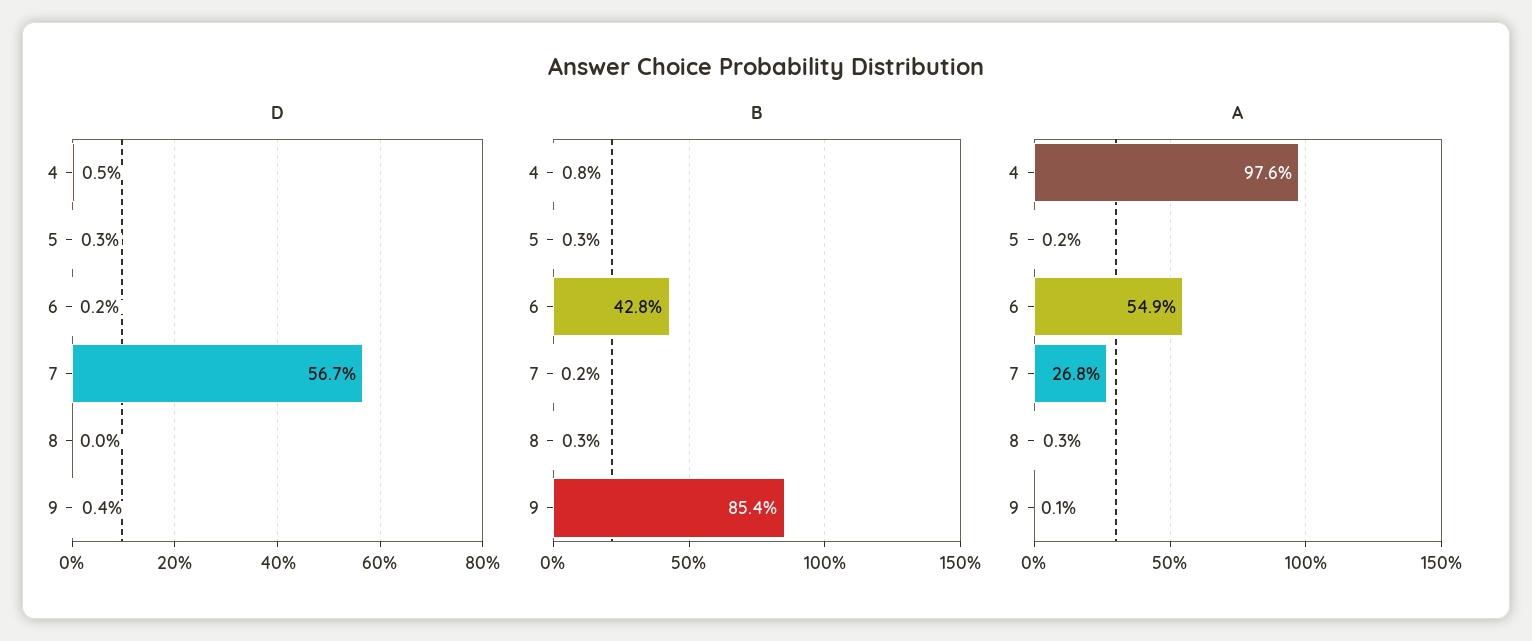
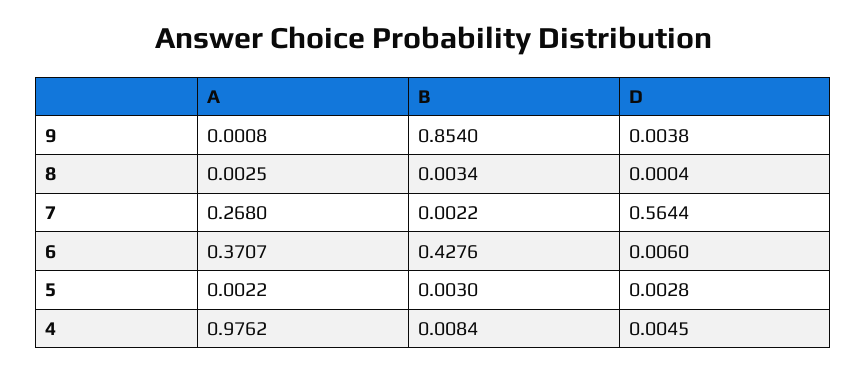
  {
    "D": {
      "4": 0.0045,
      "5": 0.0028,
-     "6": 0.002,
+     "6": 0.006,
-     "7": 0.567,
+     "7": 0.5644,
      "8": 0.0004,
      "9": 0.0038
    },
    "B": {
      "4": 0.0084,
      "5": 0.003,
      "6": 0.4276,
      "7": 0.0022,
      "8": 0.0034,
      "9": 0.854
    },
    "A": {
      "4": 0.9762,
      "5": 0.0022,
-     "6": 0.549,
+     "6": 0.3707,
      "7": 0.268,
      "8": 0.0025,
      "9": 0.0008
    }
  }

